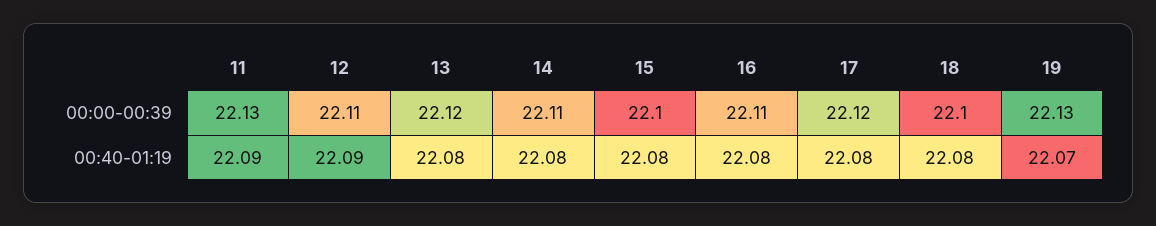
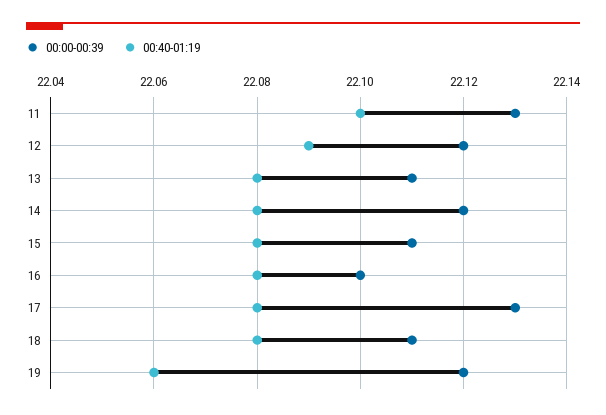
  {
    "00:00-00:39": {
      "11": 22.13,
-     "12": 22.11,
+     "12": 22.12,
-     "13": 22.12,
+     "13": 22.11,
-     "14": 22.11,
+     "14": 22.12,
-     "15": 22.1,
+     "15": 22.11,
-     "16": 22.11,
+     "16": 22.1,
-     "17": 22.12,
+     "17": 22.13,
-     "18": 22.1,
+     "18": 22.11,
-     "19": 22.13
+     "19": 22.12
    },
    "00:40-01:19": {
-     "11": 22.09,
+     "11": 22.1,
      "12": 22.09,
      "13": 22.08,
      "14": 22.08,
      "15": 22.08,
      "16": 22.08,
      "17": 22.08,
      "18": 22.08,
-     "19": 22.07
+     "19": 22.06
    }
  }

